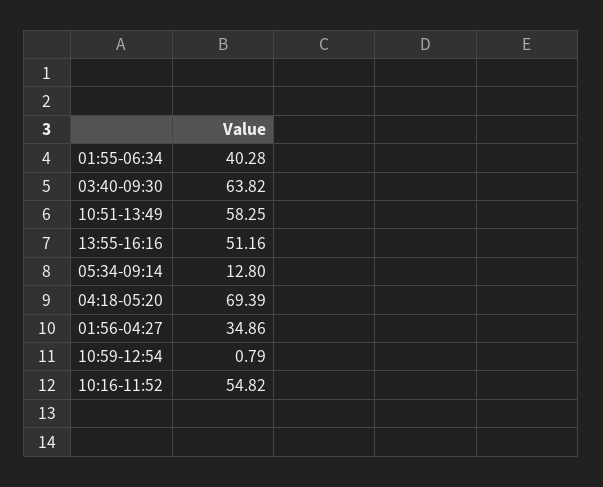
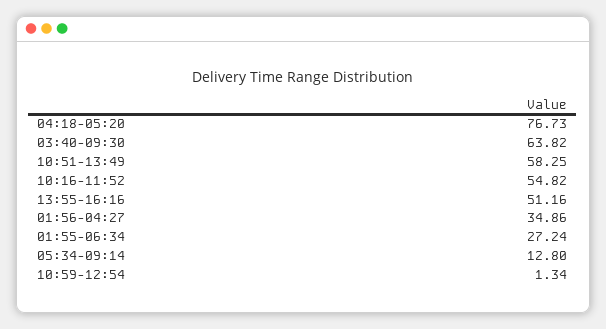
  {
-   "01:55-06:34": 40.28,
+   "01:55-06:34": 27.24,
    "03:40-09:30": 63.82,
    "10:51-13:49": 58.25,
    "13:55-16:16": 51.16,
    "05:34-09:14": 12.8,
-   "04:18-05:20": 69.39,
+   "04:18-05:20": 76.73,
    "01:56-04:27": 34.86,
-   "10:59-12:54": 0.79,
+   "10:59-12:54": 1.34,
    "10:16-11:52": 54.82
  }

